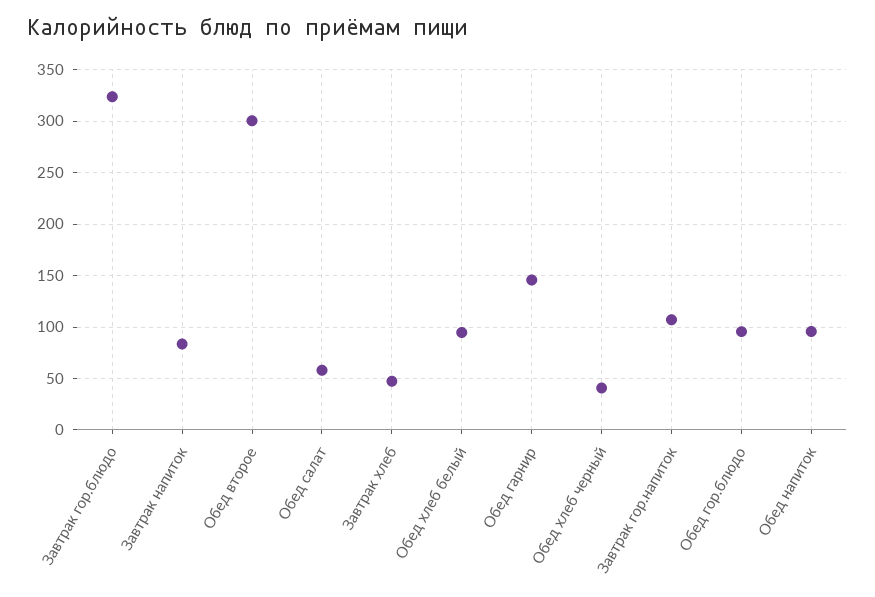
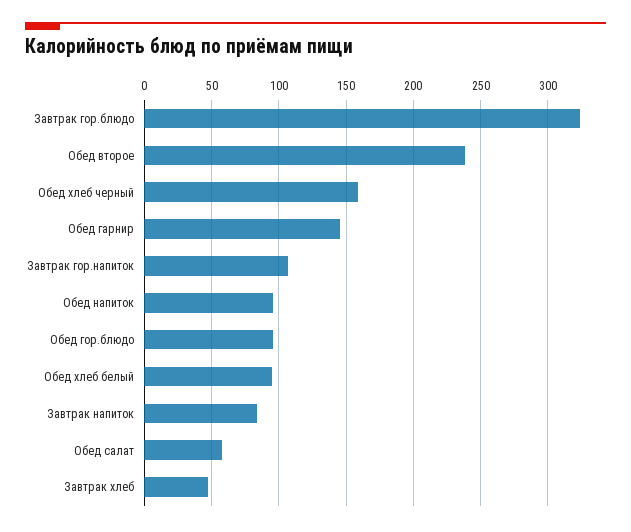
  {
    "Завтрак гор.блюдо": 325,
    "Завтрак напиток": 85,
-   "Обед второе": 300,
+   "Обед второе": 240,
    "Обед салат": 60,
    "Завтрак хлеб": 45,
    "Обед хлеб белый": 95,
    "Обед гарнир": 145,
-   "Обед хлеб черный": 40,
+   "Обед хлеб черный": 160,
    "Завтрак гор.напиток": 105,
    "Обед гор.блюдо": 95,
    "Обед напиток": 95
  }

